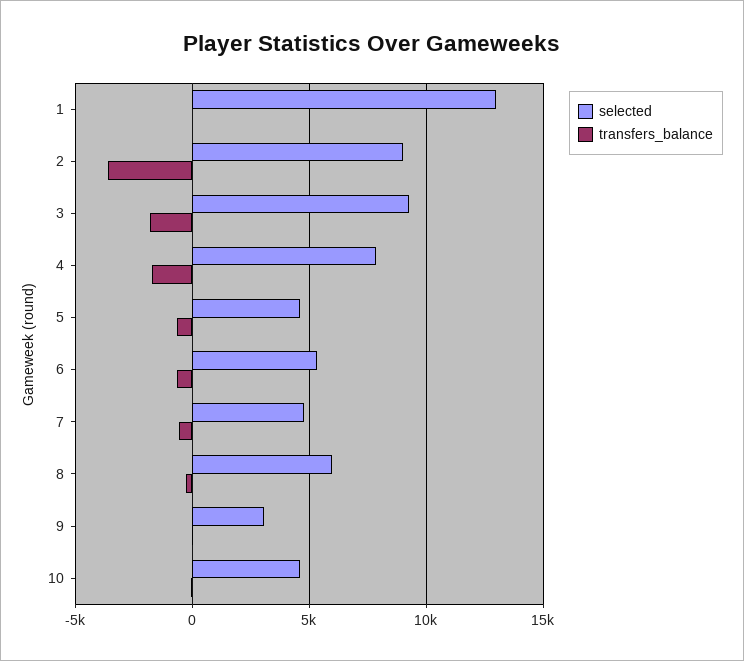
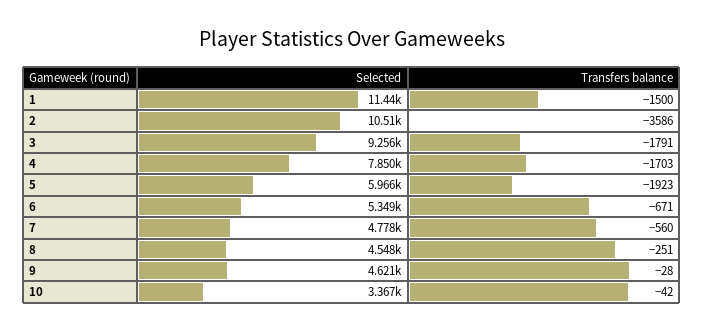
  {
    "selected": {
-     "1": 13000,
+     "1": 11440,
-     "2": 9000,
+     "2": 10510,
      "3": 9256,
      "4": 7850,
-     "5": 4500,
+     "5": 5966,
      "6": 5349,
      "7": 4778,
-     "8": 6000,
+     "8": 4548,
-     "9": 3000,
+     "9": 4621,
-     "10": 4500
+     "10": 3367
    },
    "transfers_balance": {
-     "1": 0,
+     "1": -1500,
      "2": -3586,
      "3": -1791,
      "4": -1703,
-     "5": -500,
+     "5": -1923,
      "6": -671,
      "7": -560,
      "8": -251,
      "9": -28,
      "10": -42
    }
  }

